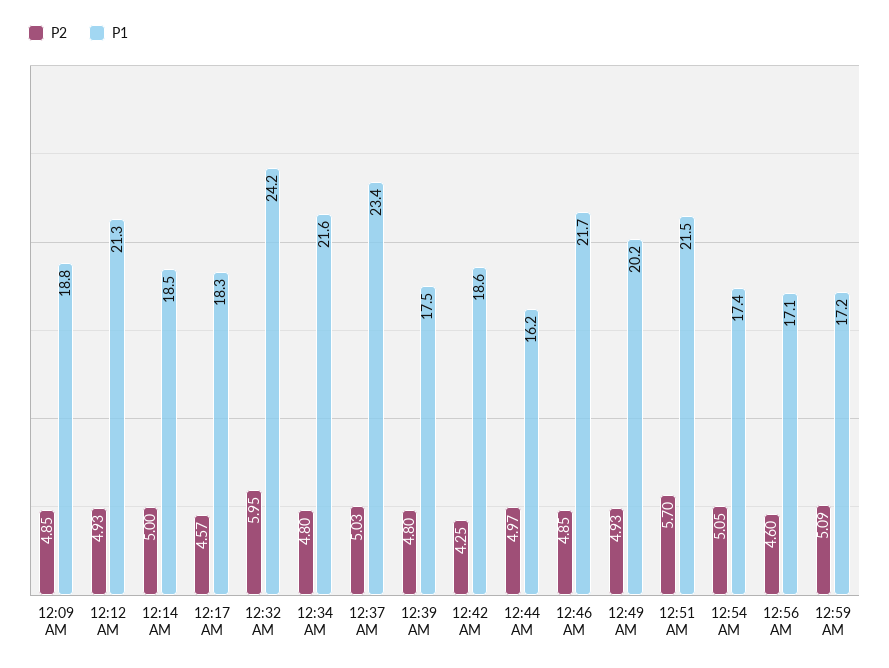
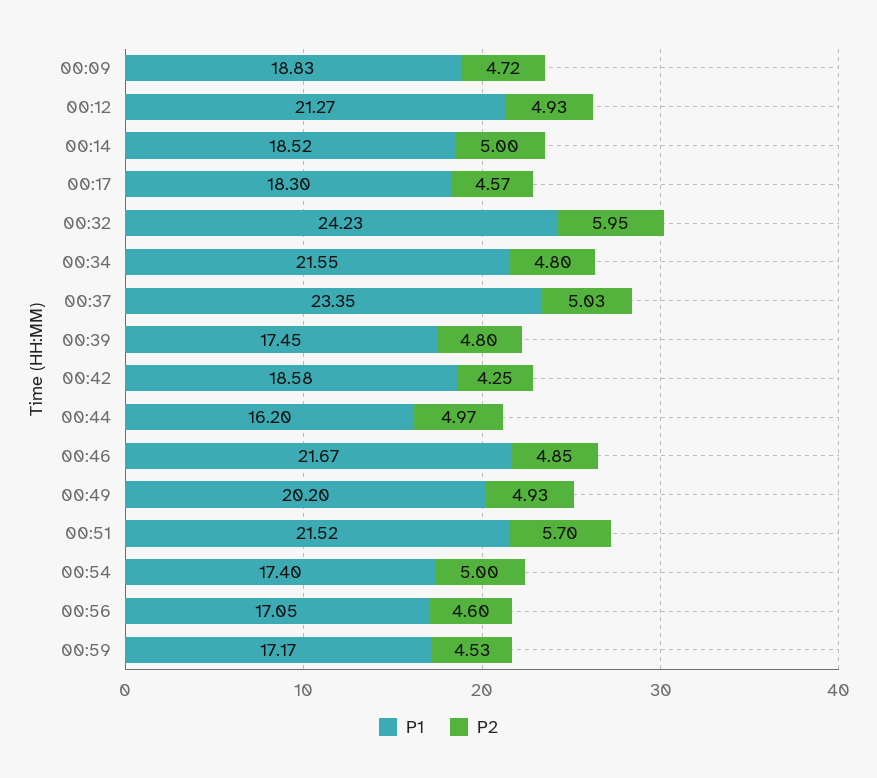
  {
    "P2": {
-     "12:09 AM": 4.85,
+     "12:09 AM": 4.72,
      "12:12 AM": 4.93,
      "12:14 AM": 5,
      "12:17 AM": 4.57,
      "12:32 AM": 5.95,
      "12:34 AM": 4.8,
      "12:37 AM": 5.03,
      "12:39 AM": 4.8,
      "12:42 AM": 4.25,
      "12:44 AM": 4.97,
      "12:46 AM": 4.85,
      "12:49 AM": 4.93,
      "12:51 AM": 5.7,
-     "12:54 AM": 5.05,
+     "12:54 AM": 5,
      "12:56 AM": 4.6,
-     "12:59 AM": 5.09
+     "12:59 AM": 4.53
    },
    "P1": {
      "12:09 AM": 18.83,
      "12:12 AM": 21.27,
      "12:14 AM": 18.52,
      "12:17 AM": 18.3,
      "12:32 AM": 24.23,
      "12:34 AM": 21.55,
      "12:37 AM": 23.35,
      "12:39 AM": 17.45,
      "12:42 AM": 18.58,
      "12:44 AM": 16.2,
      "12:46 AM": 21.67,
      "12:49 AM": 20.2,
      "12:51 AM": 21.52,
      "12:54 AM": 17.4,
      "12:56 AM": 17.05,
      "12:59 AM": 17.17
    }
  }

